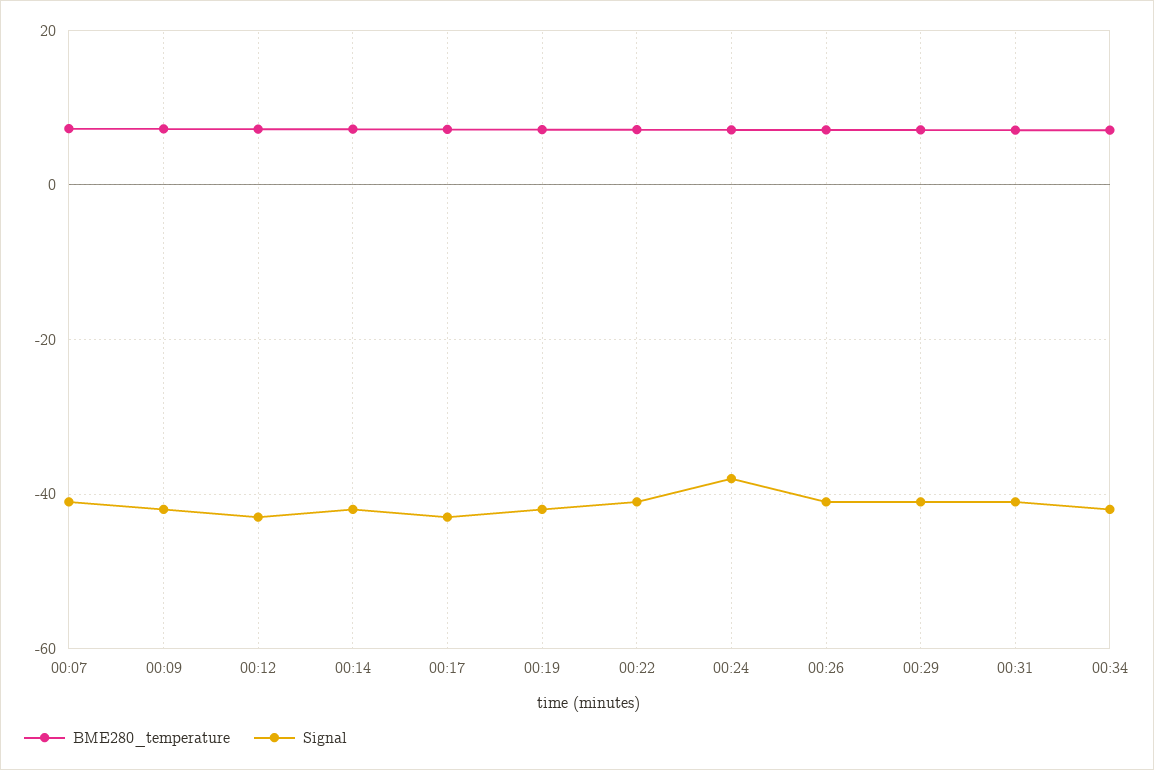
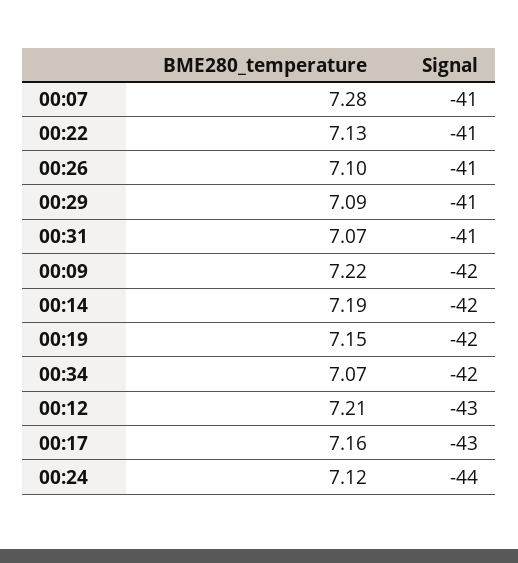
  {
    "BME280_temperature": {
      "00:07": 7.28,
      "00:09": 7.22,
      "00:12": 7.21,
      "00:14": 7.19,
      "00:17": 7.16,
      "00:19": 7.15,
      "00:22": 7.13,
      "00:24": 7.12,
      "00:26": 7.1,
      "00:29": 7.09,
      "00:31": 7.07,
      "00:34": 7.07
    },
    "Signal": {
      "00:07": -41,
      "00:09": -42,
      "00:12": -43,
      "00:14": -42,
      "00:17": -43,
      "00:19": -42,
      "00:22": -41,
-     "00:24": -38,
+     "00:24": -44,
      "00:26": -41,
      "00:29": -41,
      "00:31": -41,
      "00:34": -42
    }
  }

